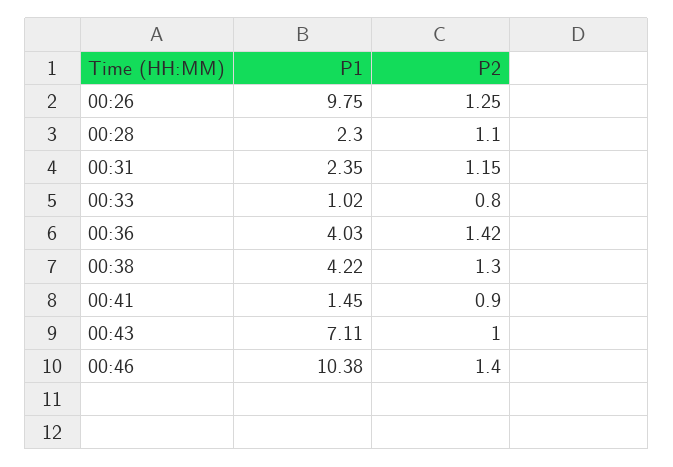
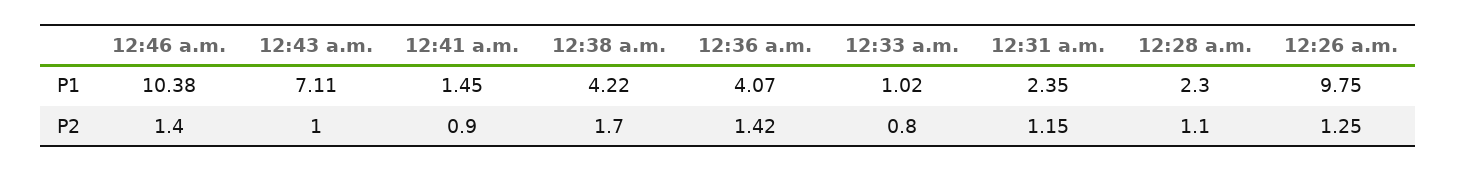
  {
    "P1": {
      "00:26": 9.75,
      "00:28": 2.3,
      "00:31": 2.35,
      "00:33": 1.02,
-     "00:36": 4.03,
+     "00:36": 4.07,
      "00:38": 4.22,
      "00:41": 1.45,
      "00:43": 7.11,
      "00:46": 10.38
    },
    "P2": {
      "00:26": 1.25,
      "00:28": 1.1,
      "00:31": 1.15,
      "00:33": 0.8,
      "00:36": 1.42,
-     "00:38": 1.3,
+     "00:38": 1.7,
      "00:41": 0.9,
      "00:43": 1,
      "00:46": 1.4
    }
  }

